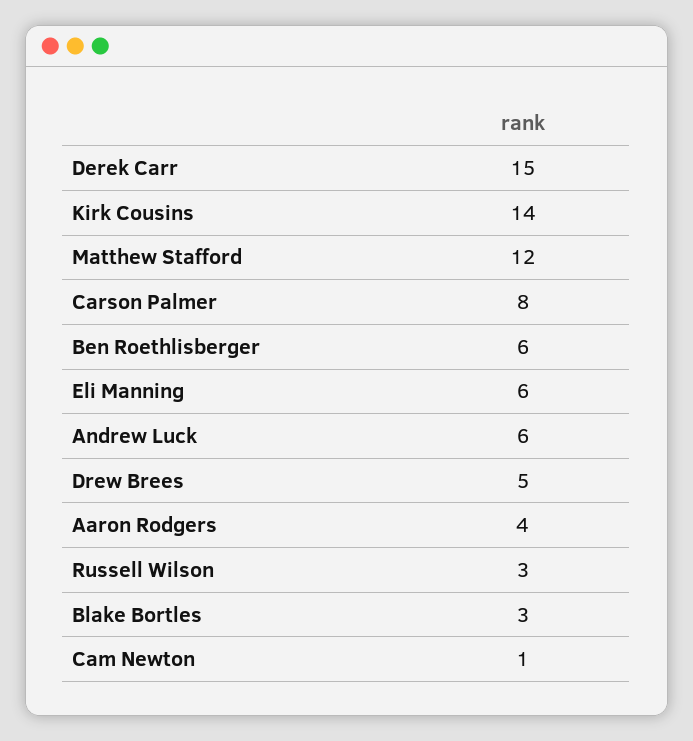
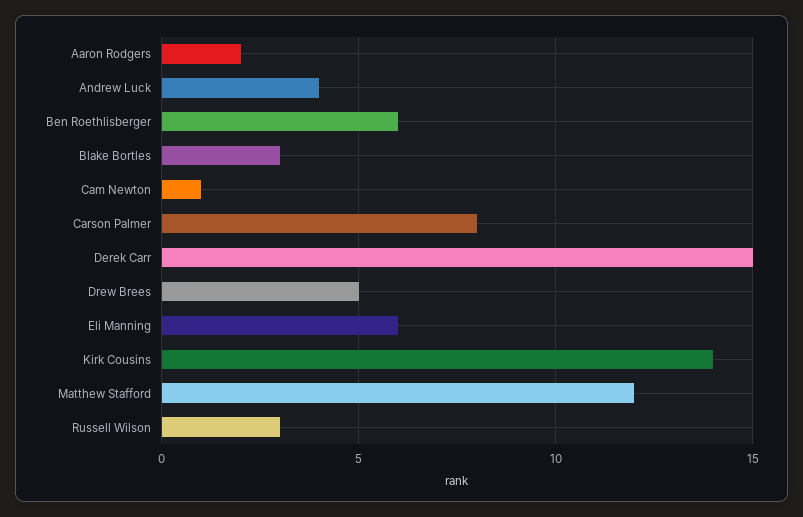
  {
    "Derek Carr": 15,
    "Kirk Cousins": 14,
    "Matthew Stafford": 12,
    "Carson Palmer": 8,
    "Ben Roethlisberger": 6,
    "Eli Manning": 6,
-   "Andrew Luck": 6,
+   "Andrew Luck": 4,
    "Drew Brees": 5,
-   "Aaron Rodgers": 4,
+   "Aaron Rodgers": 2,
    "Russell Wilson": 3,
    "Blake Bortles": 3,
    "Cam Newton": 1
  }

